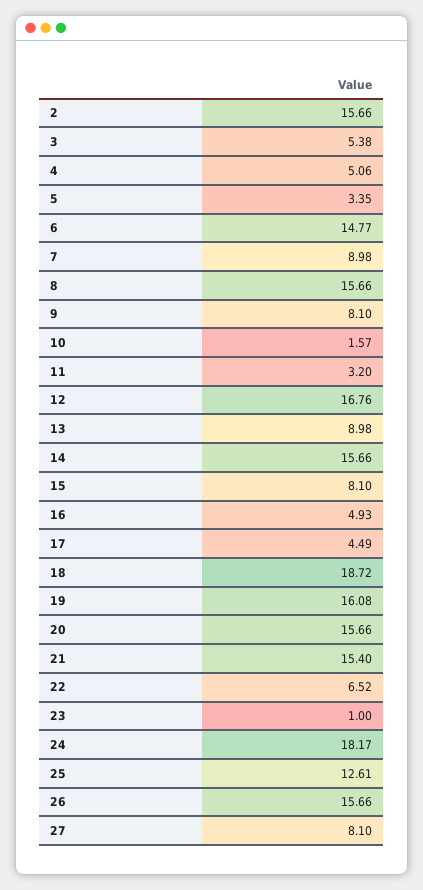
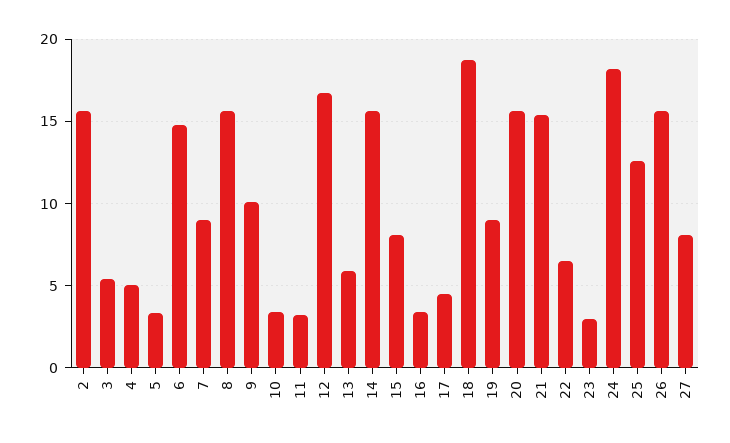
  {
    "2": 15.66,
    "3": 5.38,
    "4": 5.06,
    "5": 3.35,
    "6": 14.77,
    "7": 8.98,
    "8": 15.66,
-   "9": 8.1,
+   "9": 10,
-   "10": 1.57,
+   "10": 3.5,
    "11": 3.2,
    "12": 16.76,
-   "13": 8.98,
+   "13": 6,
    "14": 15.66,
    "15": 8.1,
-   "16": 4.93,
+   "16": 3.5,
    "17": 4.49,
    "18": 18.72,
-   "19": 16.08,
+   "19": 9,
    "20": 15.66,
    "21": 15.4,
    "22": 6.52,
-   "23": 1,
+   "23": 3,
    "24": 18.17,
    "25": 12.61,
    "26": 15.66,
    "27": 8.1
  }

